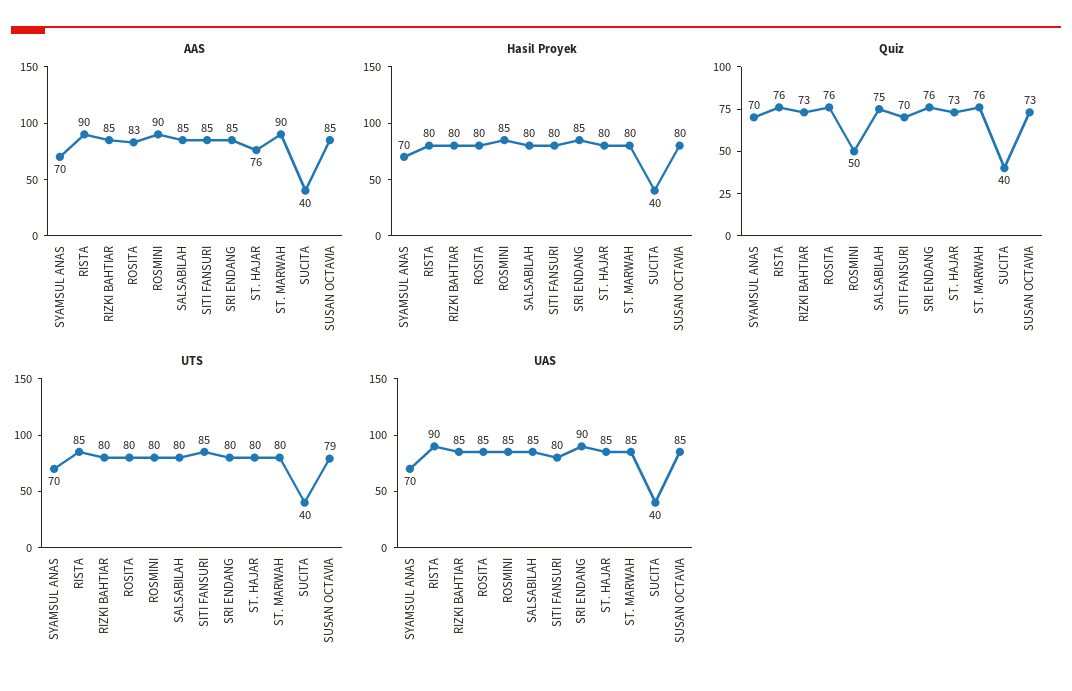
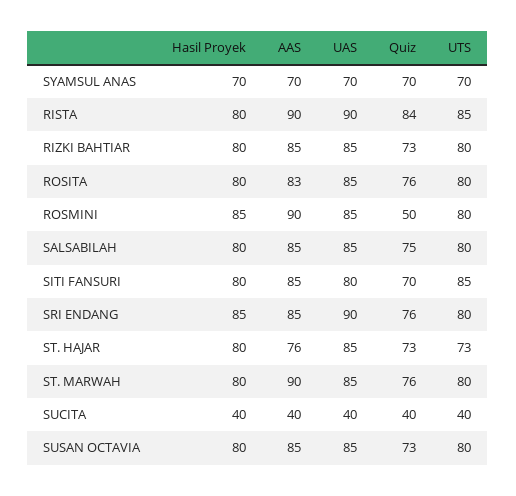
  {
    "AAS": {
      "SYAMSUL ANAS": 70,
      "RISTA": 90,
      "RIZKI BAHTIAR": 85,
      "ROSITA": 83,
      "ROSMINI": 90,
      "SALSABILAH": 85,
      "SITI FANSURI": 85,
      "SRI ENDANG": 85,
      "ST. HAJAR": 76,
      "ST. MARWAH": 90,
      "SUCITA": 40,
      "SUSAN OCTAVIA": 85
    },
    "Hasil Proyek": {
      "SYAMSUL ANAS": 70,
      "RISTA": 80,
      "RIZKI BAHTIAR": 80,
      "ROSITA": 80,
      "ROSMINI": 85,
      "SALSABILAH": 80,
      "SITI FANSURI": 80,
      "SRI ENDANG": 85,
      "ST. HAJAR": 80,
      "ST. MARWAH": 80,
      "SUCITA": 40,
      "SUSAN OCTAVIA": 80
    },
    "Quiz": {
      "SYAMSUL ANAS": 70,
-     "RISTA": 76,
+     "RISTA": 84,
      "RIZKI BAHTIAR": 73,
      "ROSITA": 76,
      "ROSMINI": 50,
      "SALSABILAH": 75,
      "SITI FANSURI": 70,
      "SRI ENDANG": 76,
      "ST. HAJAR": 73,
      "ST. MARWAH": 76,
      "SUCITA": 40,
      "SUSAN OCTAVIA": 73
    },
    "UTS": {
      "SYAMSUL ANAS": 70,
      "RISTA": 85,
      "RIZKI BAHTIAR": 80,
      "ROSITA": 80,
      "ROSMINI": 80,
      "SALSABILAH": 80,
      "SITI FANSURI": 85,
      "SRI ENDANG": 80,
-     "ST. HAJAR": 80,
+     "ST. HAJAR": 73,
      "ST. MARWAH": 80,
      "SUCITA": 40,
-     "SUSAN OCTAVIA": 79
+     "SUSAN OCTAVIA": 80
    },
    "UAS": {
      "SYAMSUL ANAS": 70,
      "RISTA": 90,
      "RIZKI BAHTIAR": 85,
      "ROSITA": 85,
      "ROSMINI": 85,
      "SALSABILAH": 85,
      "SITI FANSURI": 80,
      "SRI ENDANG": 90,
      "ST. HAJAR": 85,
      "ST. MARWAH": 85,
      "SUCITA": 40,
      "SUSAN OCTAVIA": 85
    }
  }

